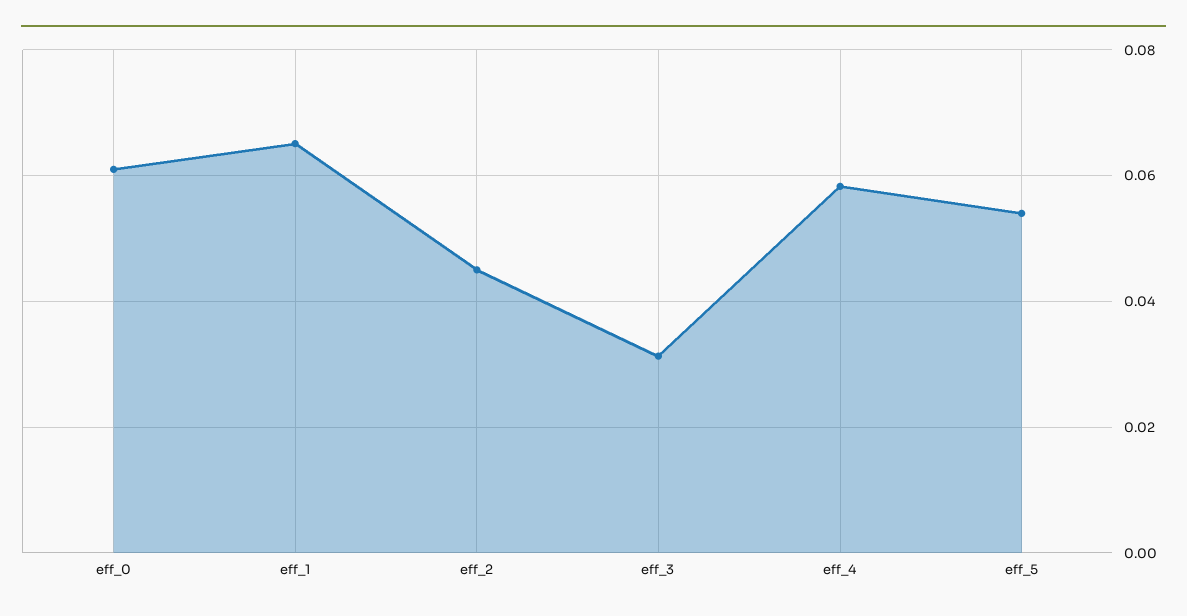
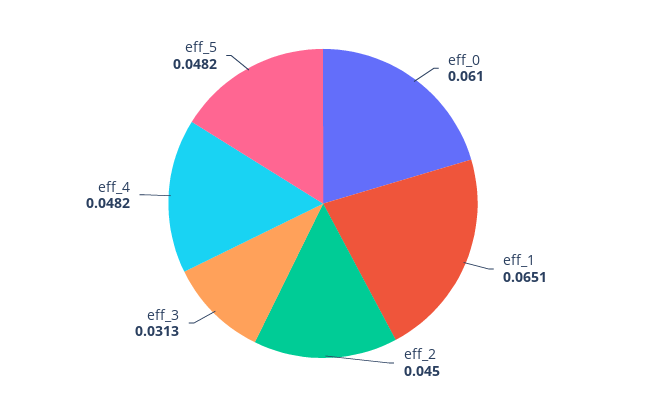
  {
    "eff_0": 0.061,
    "eff_1": 0.0651,
    "eff_2": 0.045,
    "eff_3": 0.0313,
-   "eff_4": 0.058,
+   "eff_4": 0.0482,
-   "eff_5": 0.054
+   "eff_5": 0.0482
  }

